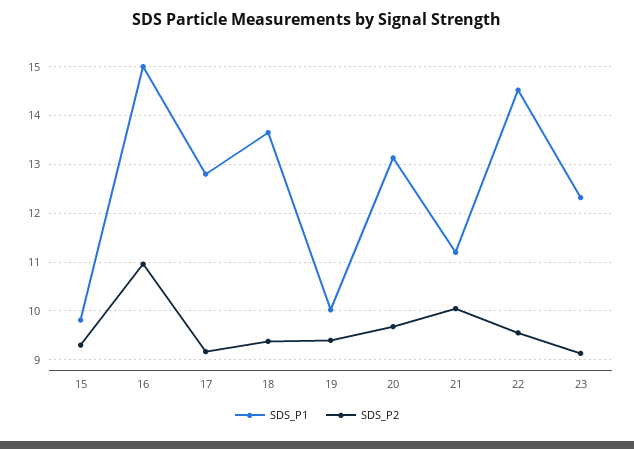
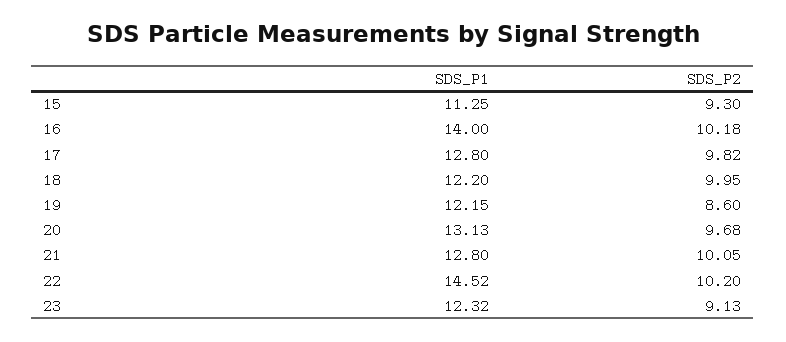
  {
    "SDS_P1": {
-     "15": 9.8,
+     "15": 11.25,
-     "16": 15,
+     "16": 14,
      "17": 12.8,
-     "18": 13.6,
+     "18": 12.2,
-     "19": 10,
+     "19": 12.15,
      "20": 13.13,
-     "21": 11.2,
+     "21": 12.8,
      "22": 14.52,
      "23": 12.32
    },
    "SDS_P2": {
      "15": 9.3,
-     "16": 11,
+     "16": 10.18,
-     "17": 9.2,
+     "17": 9.82,
-     "18": 9.4,
+     "18": 9.95,
-     "19": 9.4,
+     "19": 8.6,
      "20": 9.68,
      "21": 10.05,
-     "22": 9.6,
+     "22": 10.2,
      "23": 9.13
    }
  }

